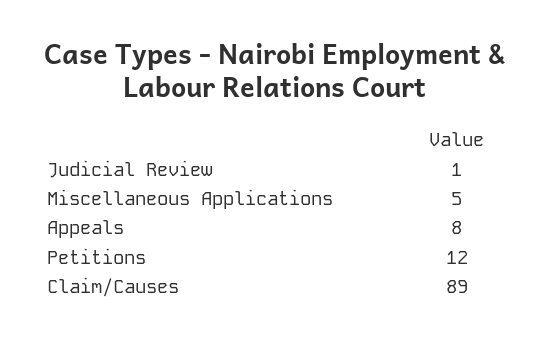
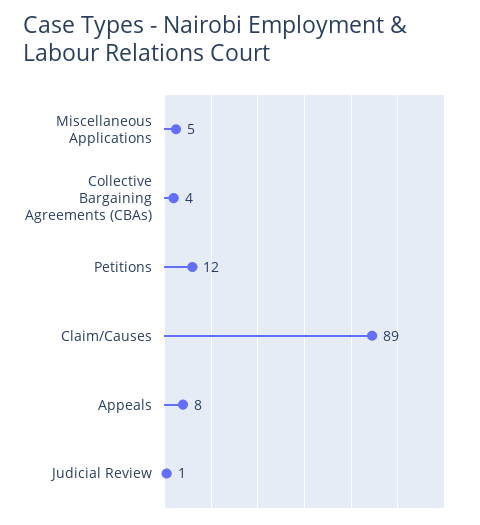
  {
    "Judicial Review": 1,
    "Miscellaneous Applications": 5,
    "Appeals": 8,
    "Petitions": 12,
-   "Claim/Causes": 89
+   "Claim/Causes": 89,
+   "Collective Bargaining Agreements (CBAs)": 4
  }

